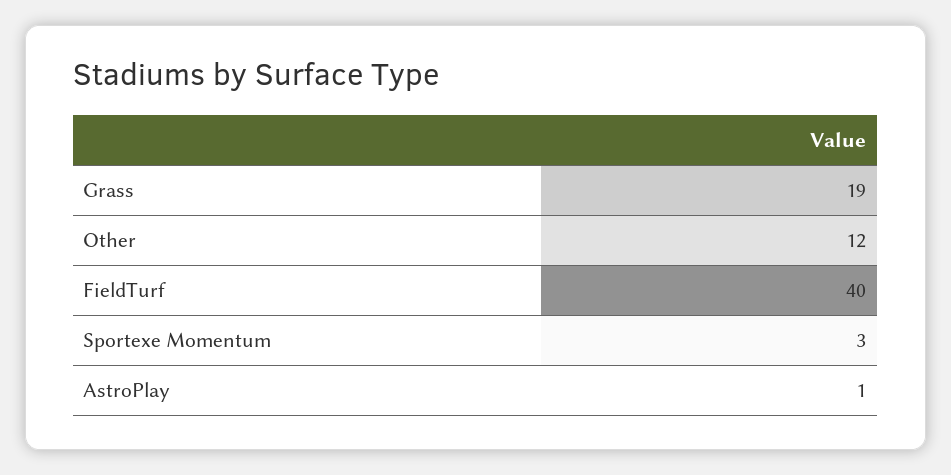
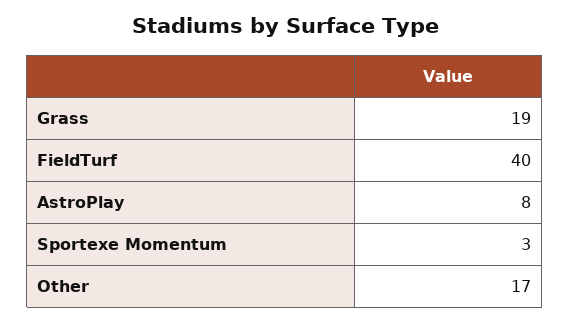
  {
    "Grass": 19,
-   "Other": 12,
+   "Other": 17,
    "FieldTurf": 40,
    "Sportexe Momentum": 3,
-   "AstroPlay": 1
+   "AstroPlay": 8
  }

